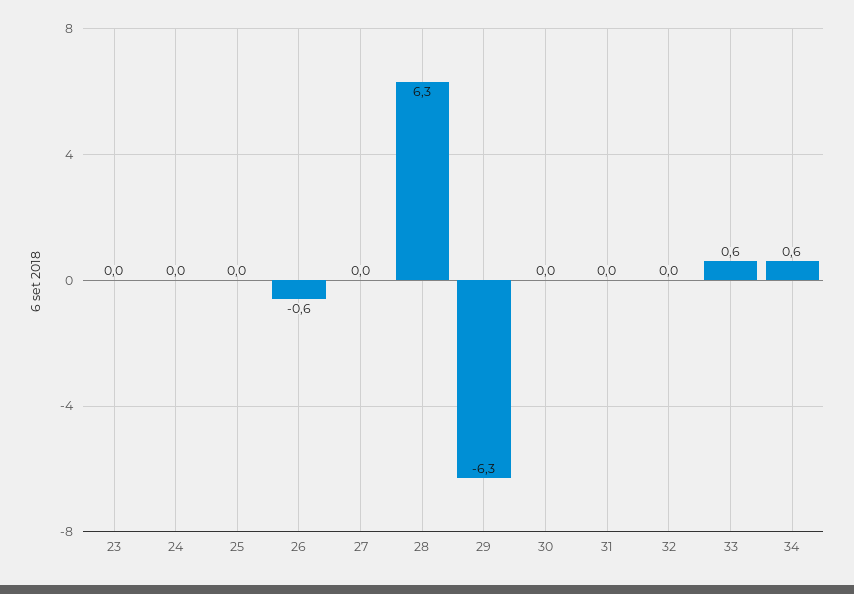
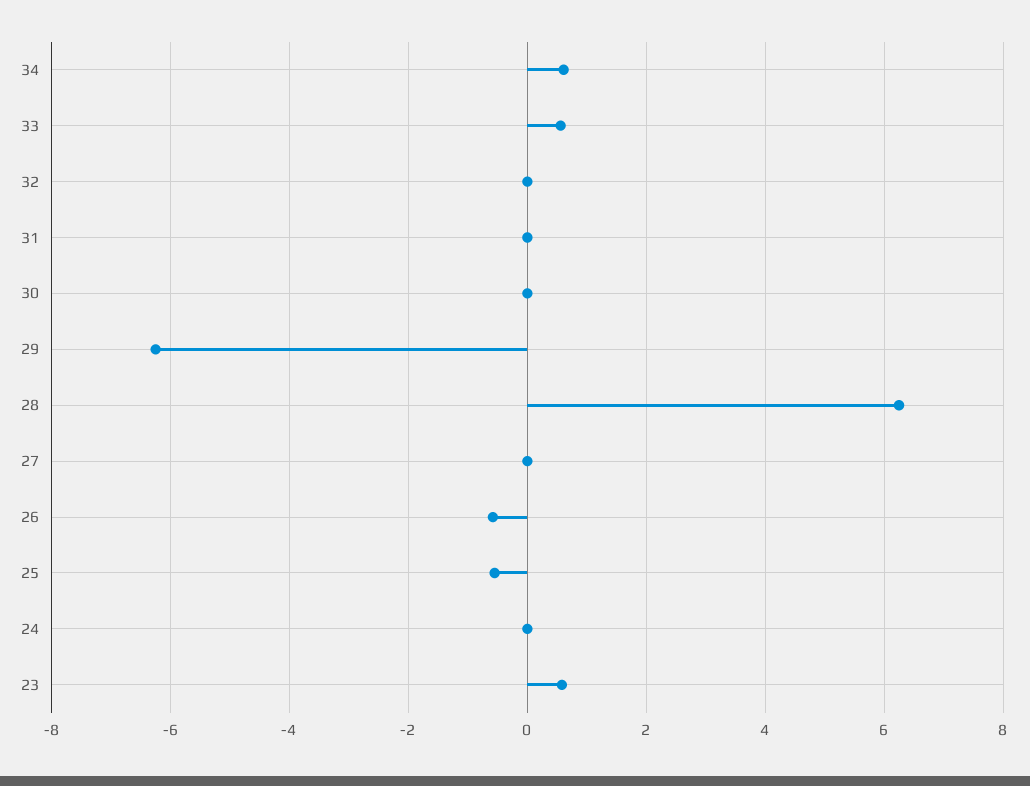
  {
-   "23": 0,
+   "23": 0.6,
    "24": 0,
-   "25": 0,
+   "25": -0.6,
    "26": -0.6,
    "27": 0,
    "28": 6.3,
    "29": -6.3,
    "30": 0,
    "31": 0,
    "32": 0,
    "33": 0.6,
    "34": 0.6
  }

